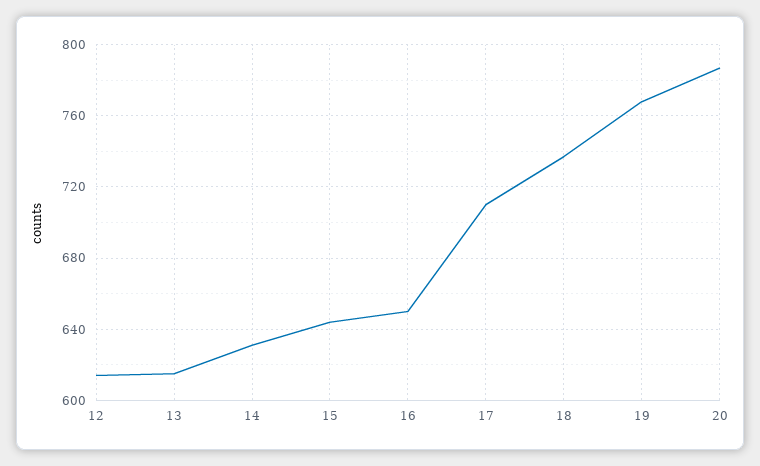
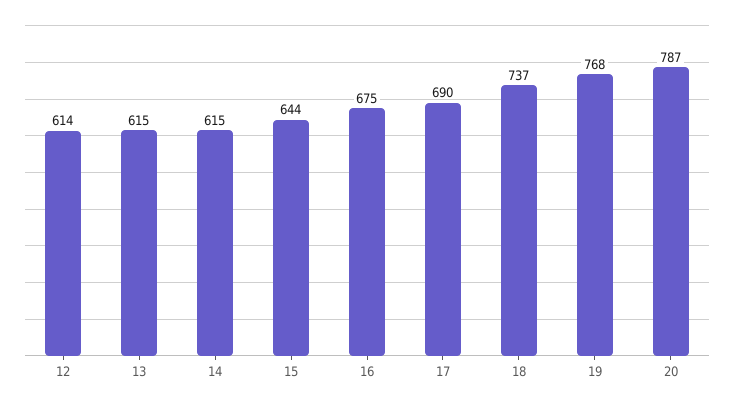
  {
    "12": 614,
    "13": 615,
-   "14": 630,
+   "14": 615,
    "15": 644,
-   "16": 650,
+   "16": 675,
-   "17": 710,
+   "17": 690,
    "18": 737,
    "19": 768,
    "20": 787
  }

